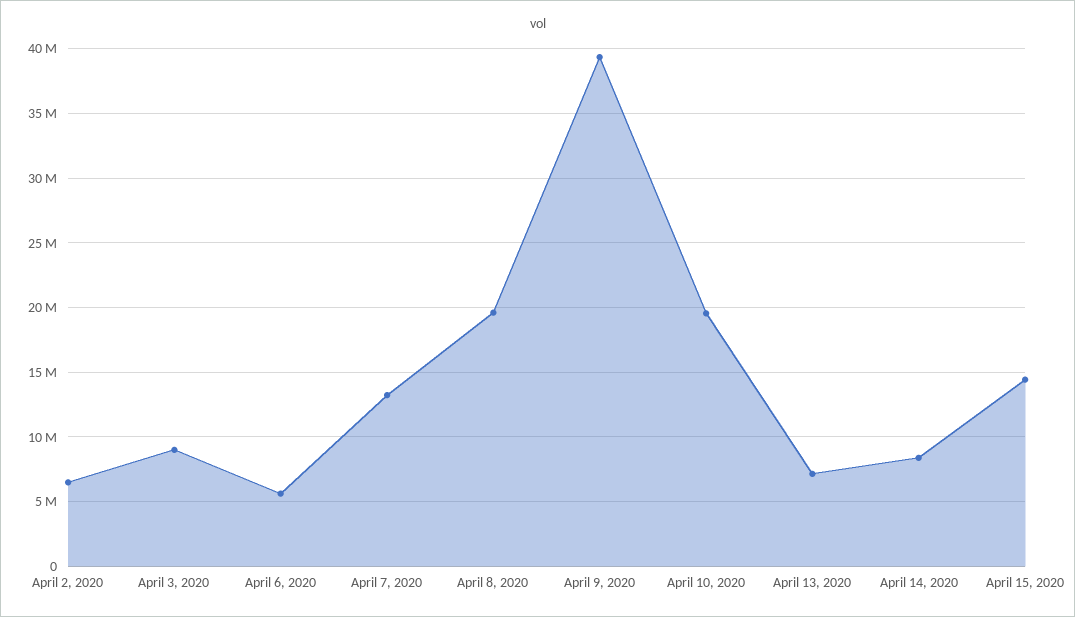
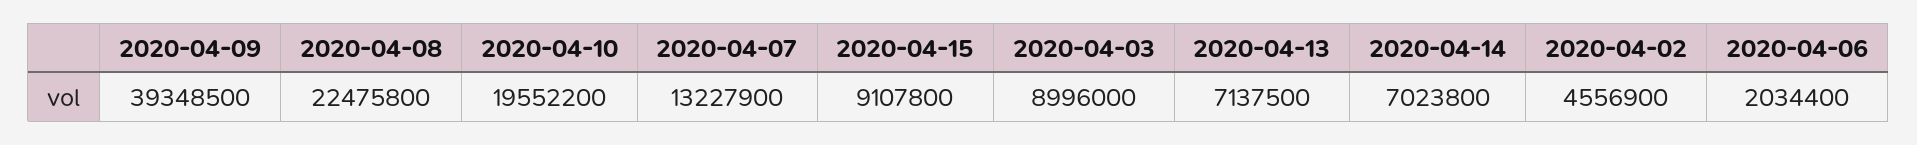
  {
-   "April 2, 2020": 6500000,
+   "April 2, 2020": 4556900,
    "April 3, 2020": 8996000,
-   "April 6, 2020": 5500000,
+   "April 6, 2020": 2034400,
    "April 7, 2020": 13227900,
-   "April 8, 2020": 19500000,
+   "April 8, 2020": 22475800,
    "April 9, 2020": 39348500,
    "April 10, 2020": 19552200,
    "April 13, 2020": 7137500,
-   "April 14, 2020": 8500000,
+   "April 14, 2020": 7023800,
-   "April 15, 2020": 14500000
+   "April 15, 2020": 9107800
  }

